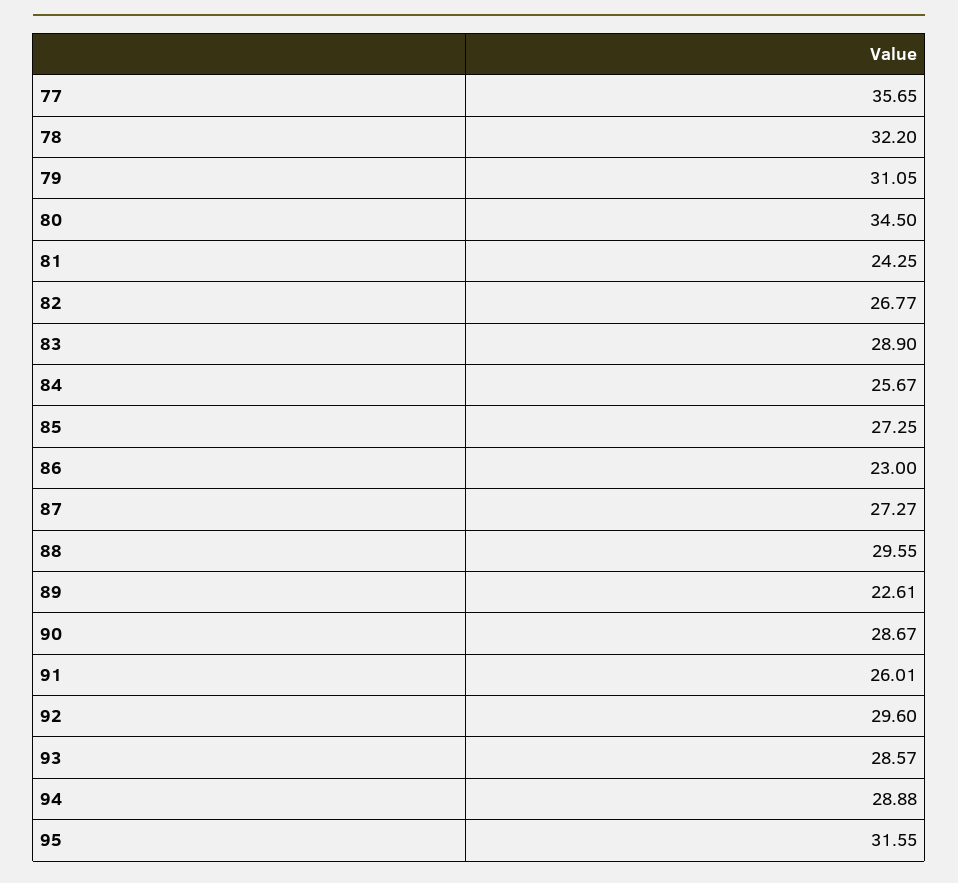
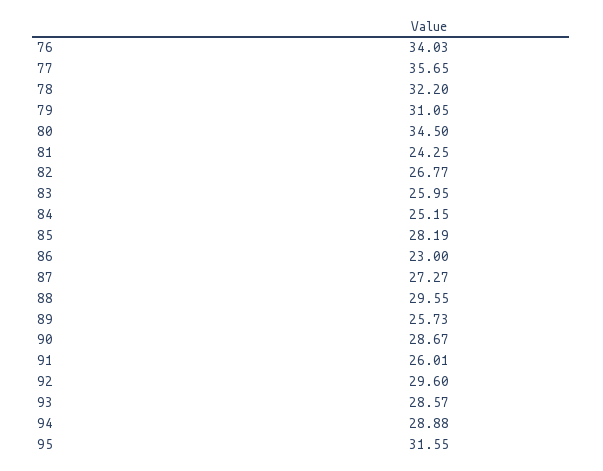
  {
    "77": 35.65,
    "78": 32.2,
    "79": 31.05,
    "80": 34.5,
    "81": 24.25,
    "82": 26.77,
-   "83": 28.9,
+   "83": 25.95,
-   "84": 25.67,
+   "84": 25.15,
-   "85": 27.25,
+   "85": 28.19,
    "86": 23,
    "87": 27.27,
    "88": 29.55,
-   "89": 22.61,
+   "89": 25.73,
    "90": 28.67,
    "91": 26.01,
    "92": 29.6,
    "93": 28.57,
    "94": 28.88,
-   "95": 31.55
+   "95": 31.55,
+   "76": 34.03
  }

